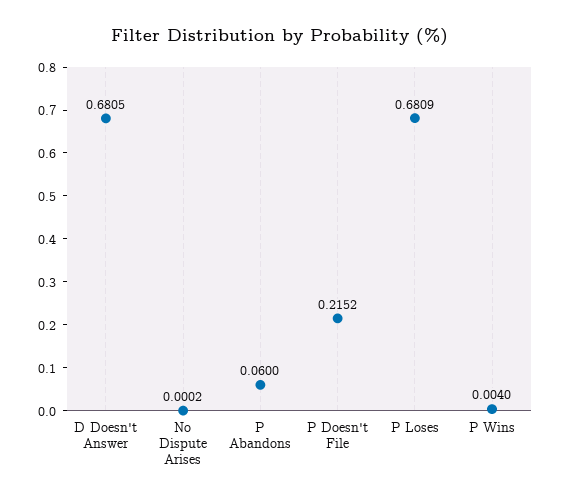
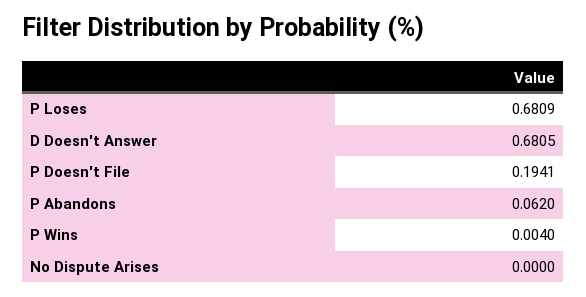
  {
    "D Doesn't Answer": 0.6805,
-   "No Dispute Arises": 0.0002,
+   "No Dispute Arises": 0,
-   "P Abandons": 0.06,
+   "P Abandons": 0.062,
-   "P Doesn't File": 0.2152,
+   "P Doesn't File": 0.1941,
    "P Loses": 0.6809,
    "P Wins": 0.004
  }

